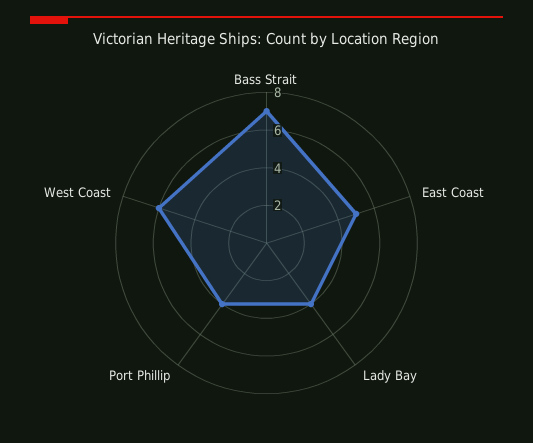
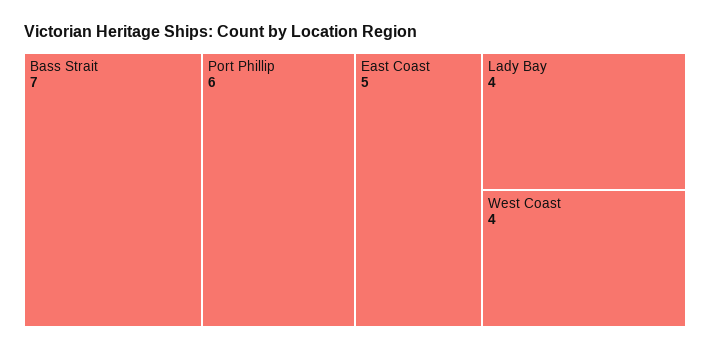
  {
    "Bass Strait": 7,
    "East Coast": 5,
    "Lady Bay": 4,
-   "Port Phillip": 4,
+   "Port Phillip": 6,
-   "West Coast": 6
+   "West Coast": 4
  }

